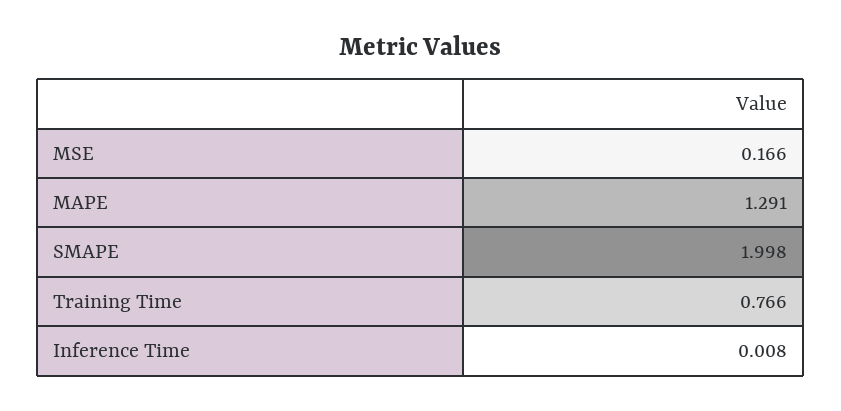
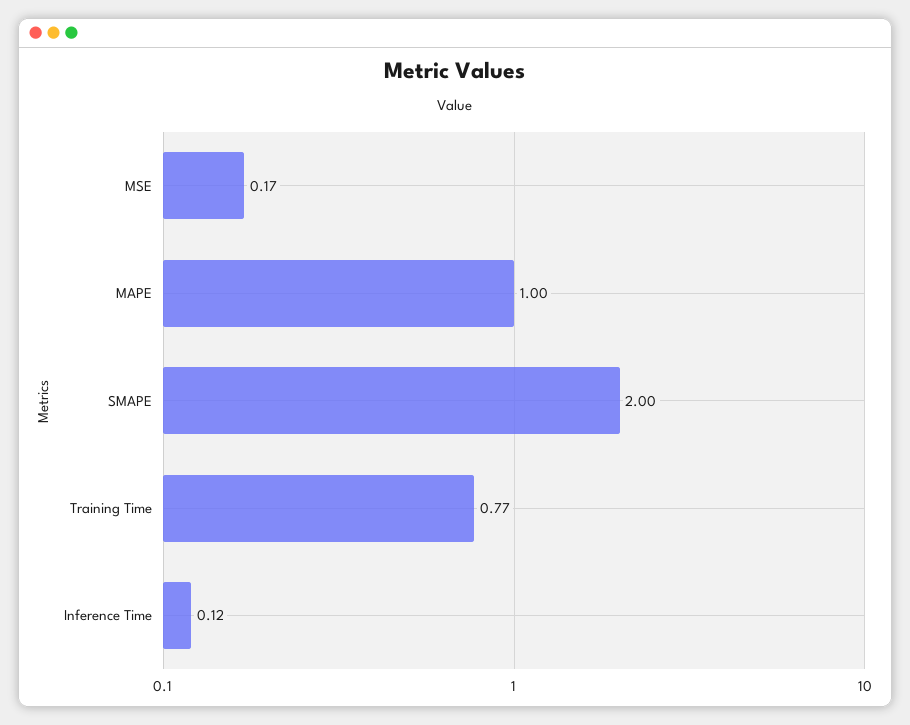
  {
    "MSE": 0.166,
-   "MAPE": 1.291,
+   "MAPE": 1,
    "SMAPE": 1.998,
    "Training Time": 0.766,
-   "Inference Time": 0.008
+   "Inference Time": 0.12
  }

